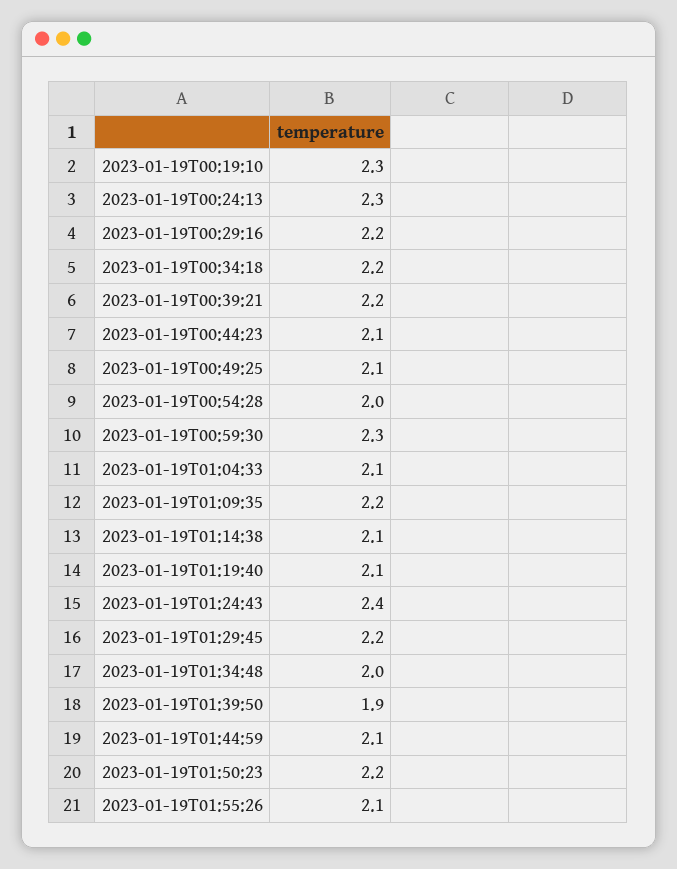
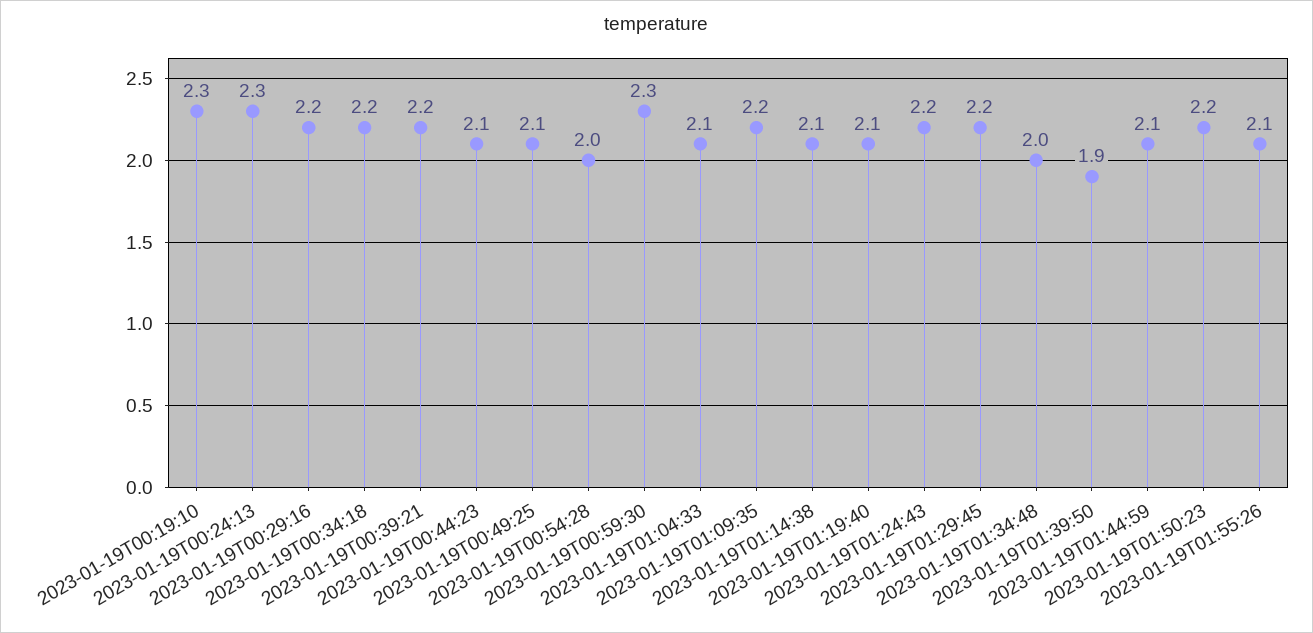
  {
    "2023-01-19T00:19:10": 2.3,
    "2023-01-19T00:24:13": 2.3,
    "2023-01-19T00:29:16": 2.2,
    "2023-01-19T00:34:18": 2.2,
    "2023-01-19T00:39:21": 2.2,
    "2023-01-19T00:44:23": 2.1,
    "2023-01-19T00:49:25": 2.1,
    "2023-01-19T00:54:28": 2,
    "2023-01-19T00:59:30": 2.3,
    "2023-01-19T01:04:33": 2.1,
    "2023-01-19T01:09:35": 2.2,
    "2023-01-19T01:14:38": 2.1,
    "2023-01-19T01:19:40": 2.1,
-   "2023-01-19T01:24:43": 2.4,
+   "2023-01-19T01:24:43": 2.2,
    "2023-01-19T01:29:45": 2.2,
    "2023-01-19T01:34:48": 2,
    "2023-01-19T01:39:50": 1.9,
    "2023-01-19T01:44:59": 2.1,
    "2023-01-19T01:50:23": 2.2,
    "2023-01-19T01:55:26": 2.1
  }

